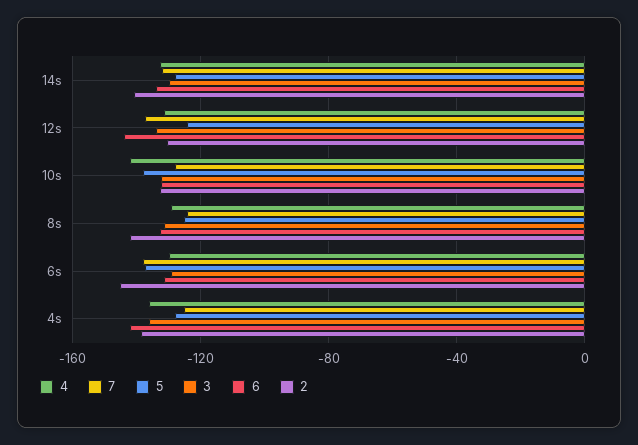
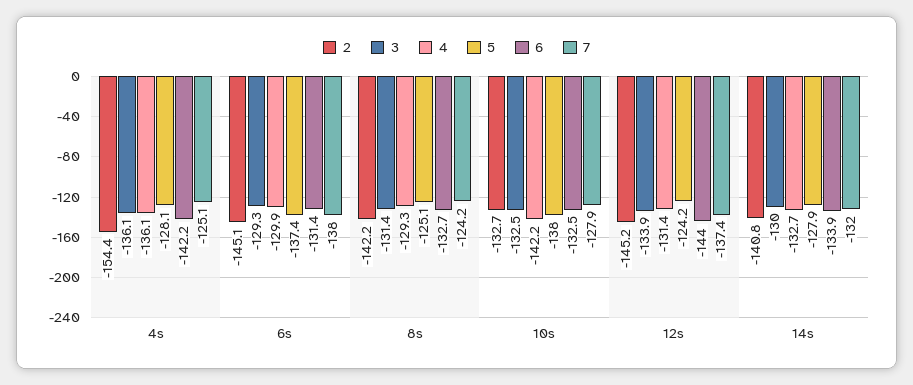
  {
    "4": {
      "14s": -132.7,
      "12s": -131.4,
      "10s": -142.2,
      "8s": -129.3,
      "6s": -129.9,
      "4s": -136.1
    },
    "7": {
      "14s": -132,
      "12s": -137.4,
      "10s": -127.9,
      "8s": -124.2,
      "6s": -138,
      "4s": -125.1
    },
    "5": {
      "14s": -127.9,
      "12s": -124.2,
      "10s": -138,
      "8s": -125.1,
      "6s": -137.4,
      "4s": -128.1
    },
    "3": {
      "14s": -130,
      "12s": -133.9,
      "10s": -132.5,
      "8s": -131.4,
      "6s": -129.3,
      "4s": -136.1
    },
    "6": {
      "14s": -133.9,
      "12s": -144,
      "10s": -132.5,
      "8s": -132.7,
      "6s": -131.4,
      "4s": -142.2
    },
    "2": {
      "14s": -140.8,
-     "12s": -130,
+     "12s": -145.2,
      "10s": -132.7,
      "8s": -142.2,
      "6s": -145.1,
-     "4s": -140
+     "4s": -154.4
    }
  }

